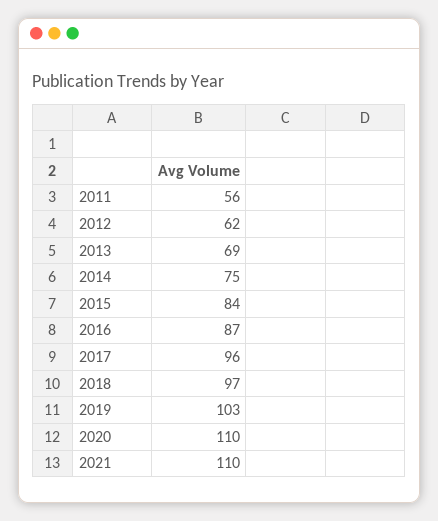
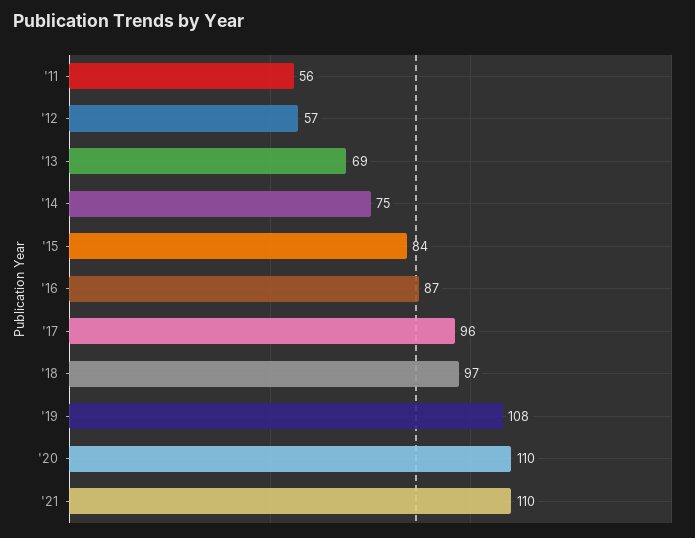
  {
    "2011": 56,
-   "2012": 62,
+   "2012": 57,
    "2013": 69,
    "2014": 75,
    "2015": 84,
    "2016": 87,
    "2017": 96,
    "2018": 97,
-   "2019": 103,
+   "2019": 108,
    "2020": 110,
    "2021": 110
  }

